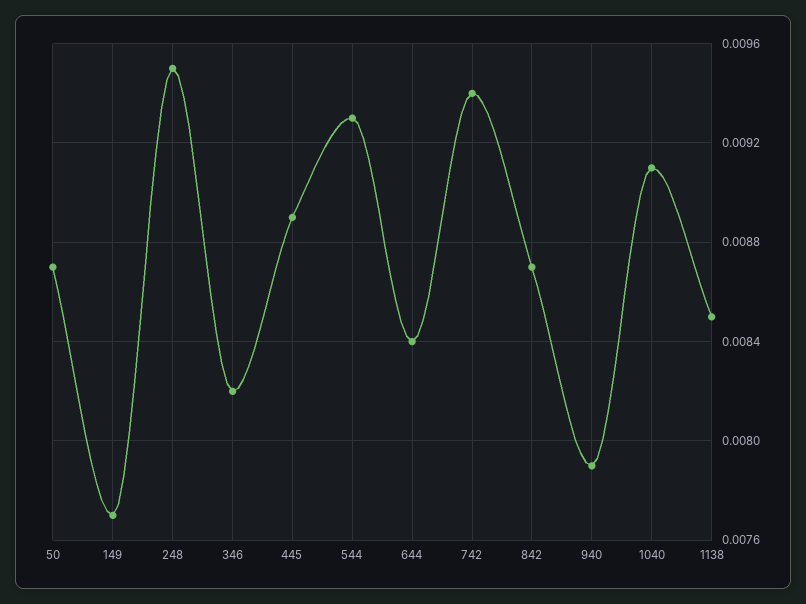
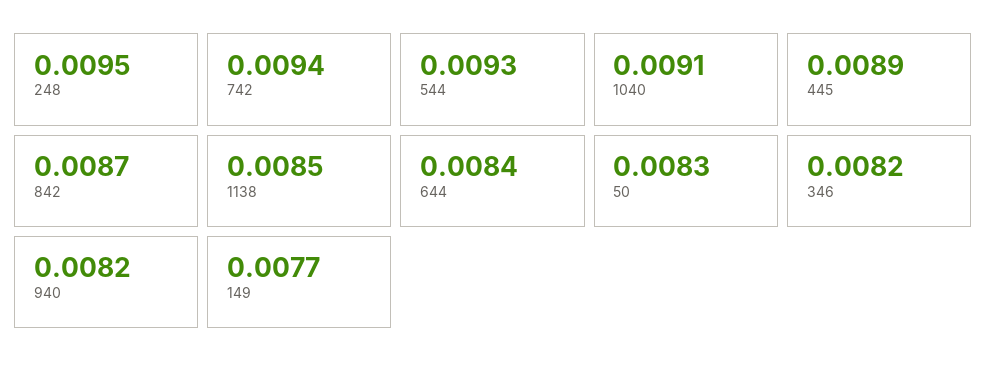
  {
-   "50": 0.0087,
+   "50": 0.0083,
    "149": 0.0077,
    "248": 0.0095,
    "346": 0.0082,
    "445": 0.0089,
    "544": 0.0093,
    "644": 0.0084,
    "742": 0.0094,
    "842": 0.0087,
-   "940": 0.0079,
+   "940": 0.0082,
    "1040": 0.0091,
    "1138": 0.0085
  }

